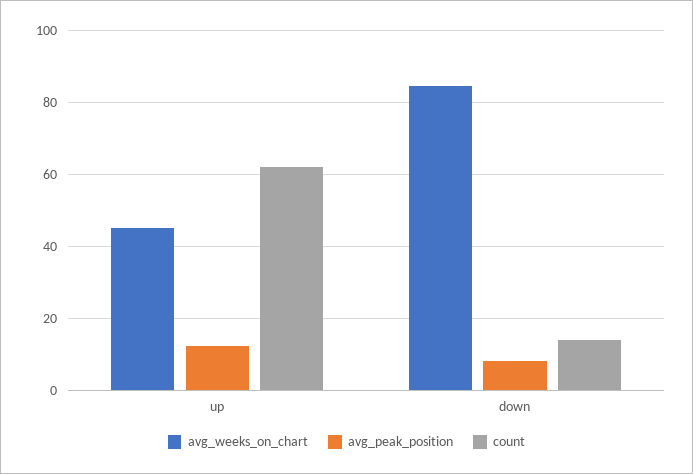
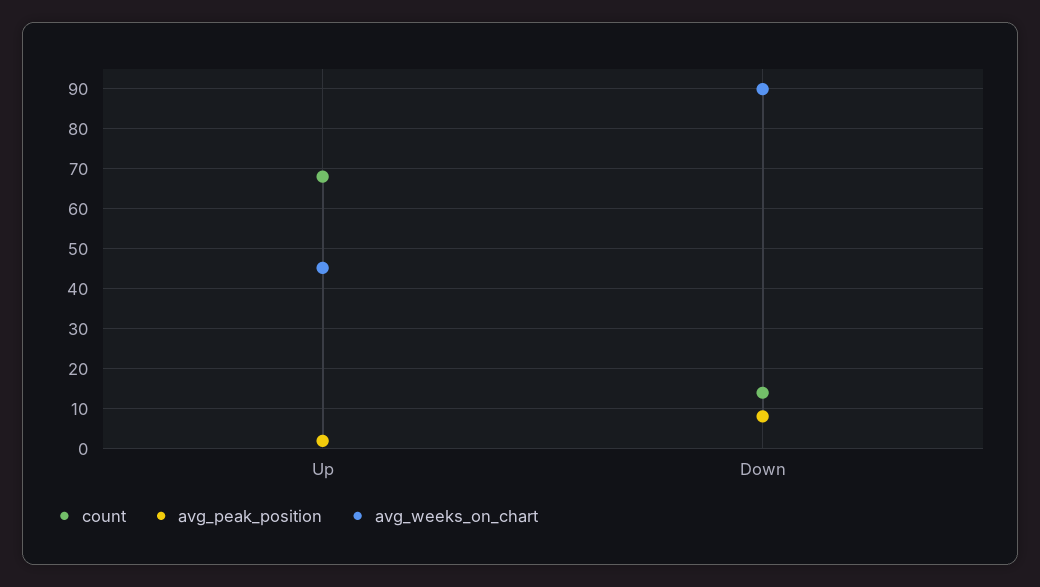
  {
    "avg_weeks_on_chart": {
      "up": 46,
-     "down": 84
+     "down": 90
    },
    "avg_peak_position": {
-     "up": 12,
+     "up": 2,
      "down": 8
    },
    "count": {
-     "up": 62,
+     "up": 68,
      "down": 14
    }
  }

